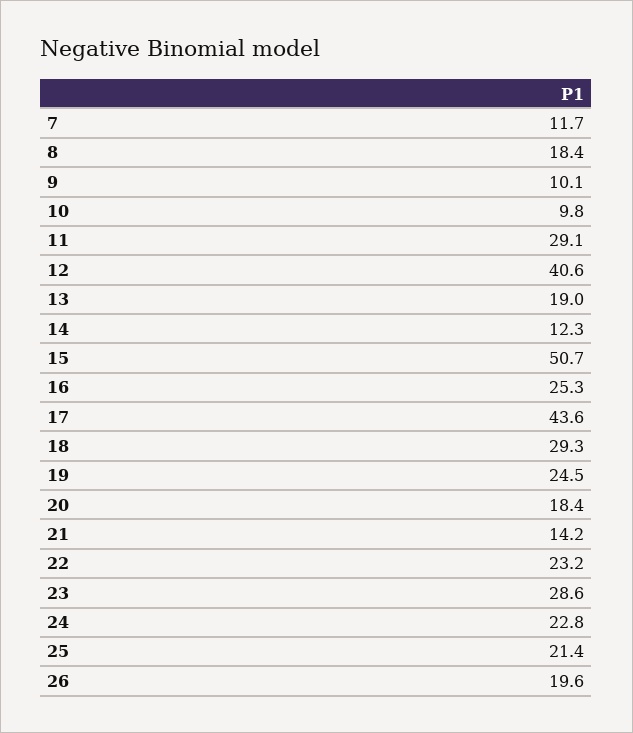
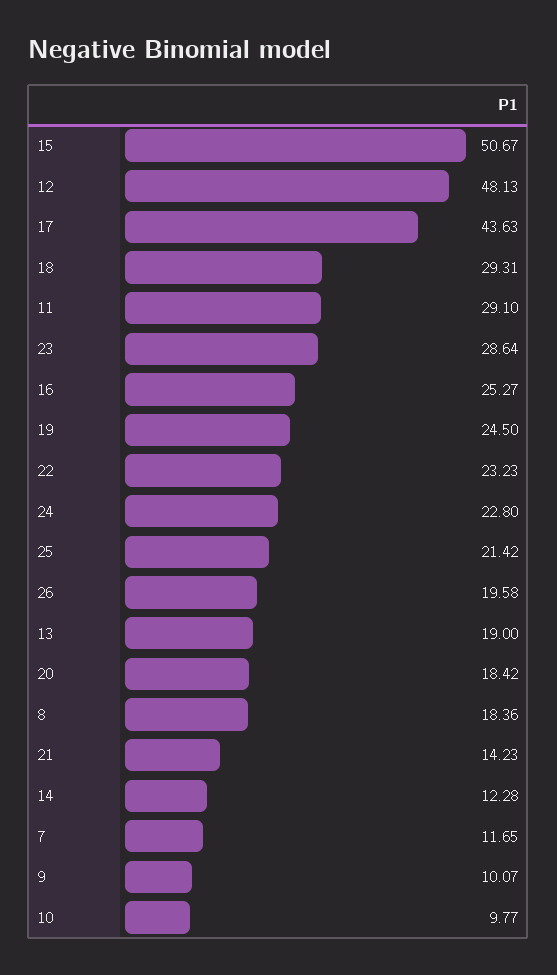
  {
    "7": 11.65,
    "8": 18.36,
    "9": 10.07,
    "10": 9.77,
    "11": 29.1,
-   "12": 40.6,
+   "12": 48.13,
    "13": 19,
    "14": 12.28,
    "15": 50.67,
    "16": 25.27,
    "17": 43.63,
    "18": 29.31,
    "19": 24.5,
    "20": 18.42,
    "21": 14.23,
    "22": 23.23,
    "23": 28.64,
    "24": 22.8,
    "25": 21.42,
    "26": 19.58
  }

